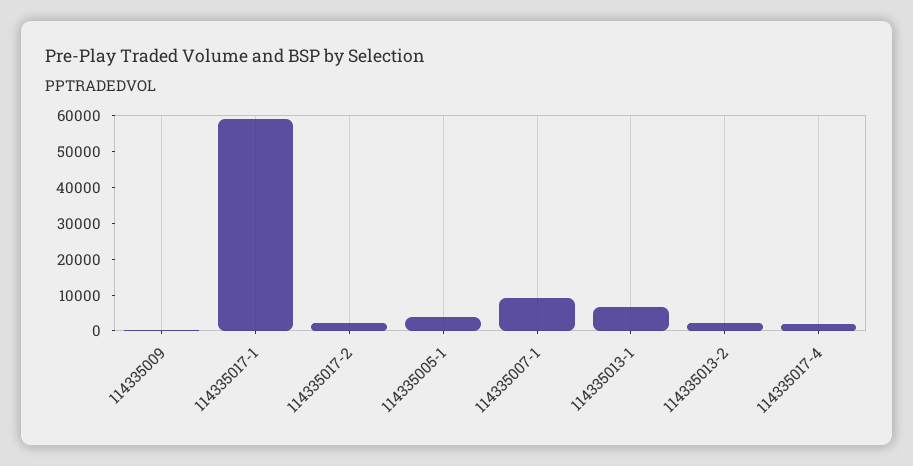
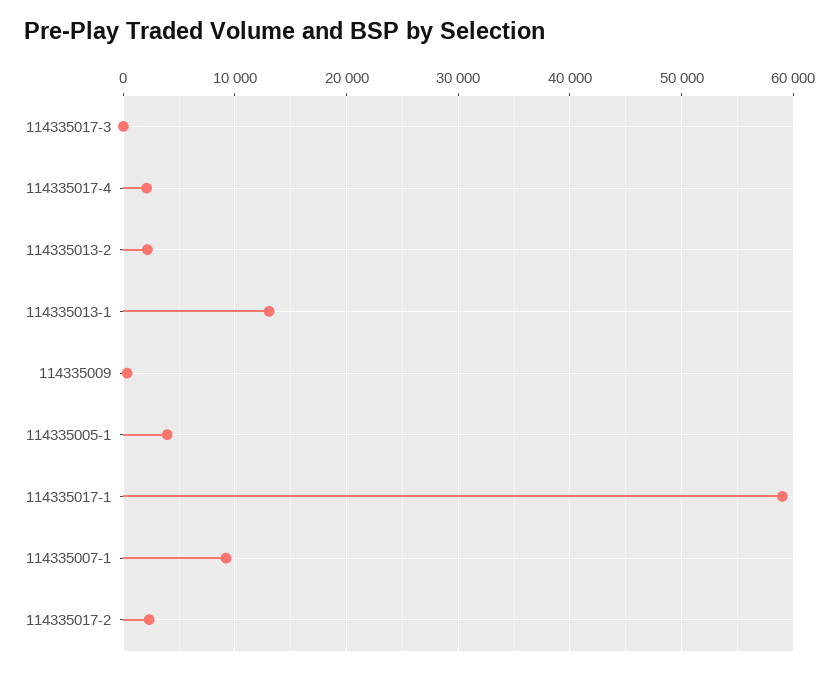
  {
    "114335009": 0,
    "114335017-1": 59000,
    "114335017-2": 2000,
    "114335005-1": 4000,
    "114335007-1": 9000,
-   "114335013-1": 7500,
+   "114335013-1": 13000,
    "114335013-2": 2000,
-   "114335017-4": 2000
+   "114335017-4": 2000,
+   "114335017-3": 0
  }

